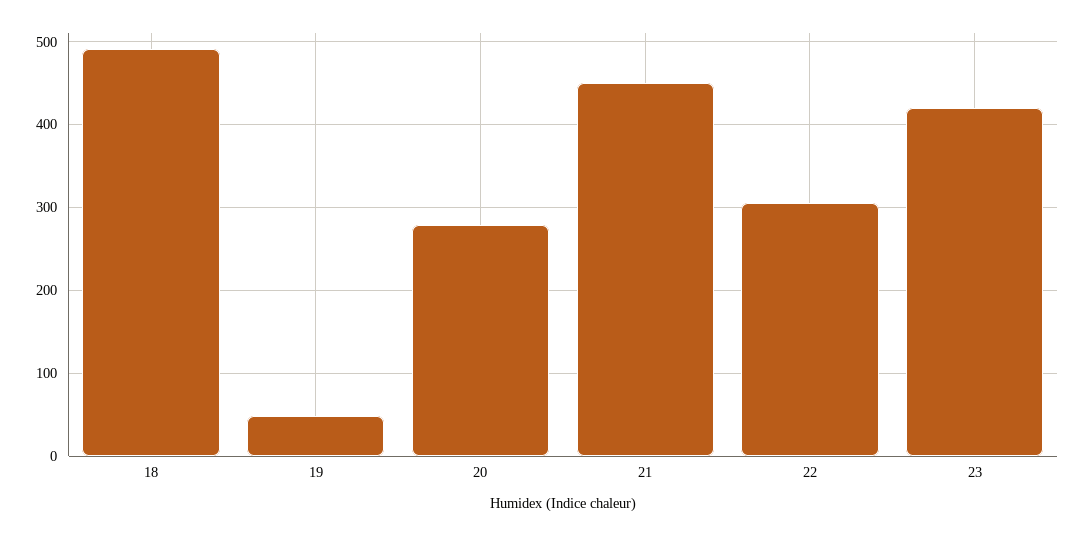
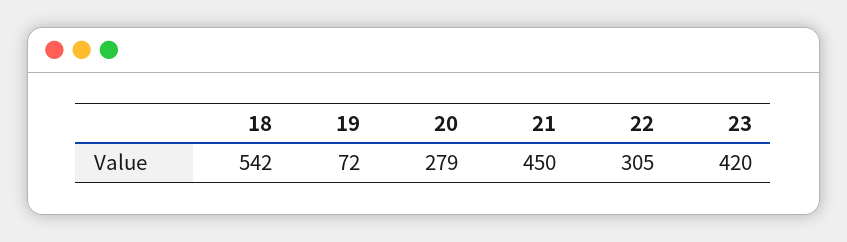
  {
-   "18": 490,
+   "18": 542,
-   "19": 50,
+   "19": 72,
    "20": 279,
    "21": 450,
    "22": 305,
    "23": 420
  }

